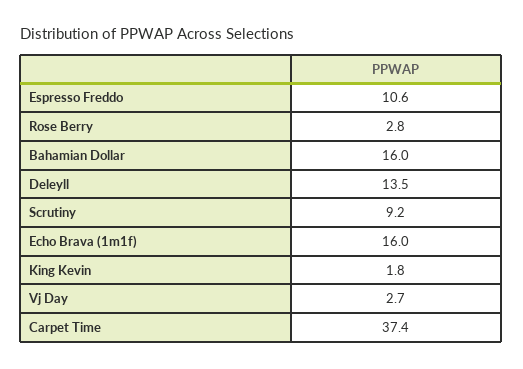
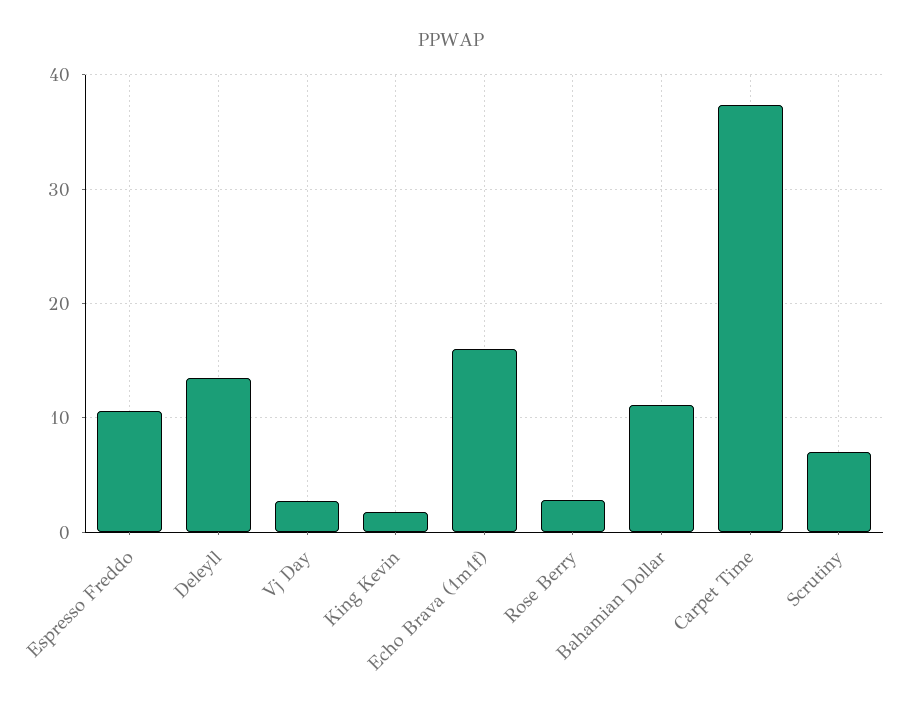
  {
    "Espresso Freddo": 10.6,
    "Rose Berry": 2.8,
-   "Bahamian Dollar": 16,
+   "Bahamian Dollar": 11,
    "Deleyll": 13.5,
-   "Scrutiny": 9.2,
+   "Scrutiny": 7,
    "Echo Brava (1m1f)": 16,
    "King Kevin": 1.8,
    "Vj Day": 2.7,
    "Carpet Time": 37.4
  }

